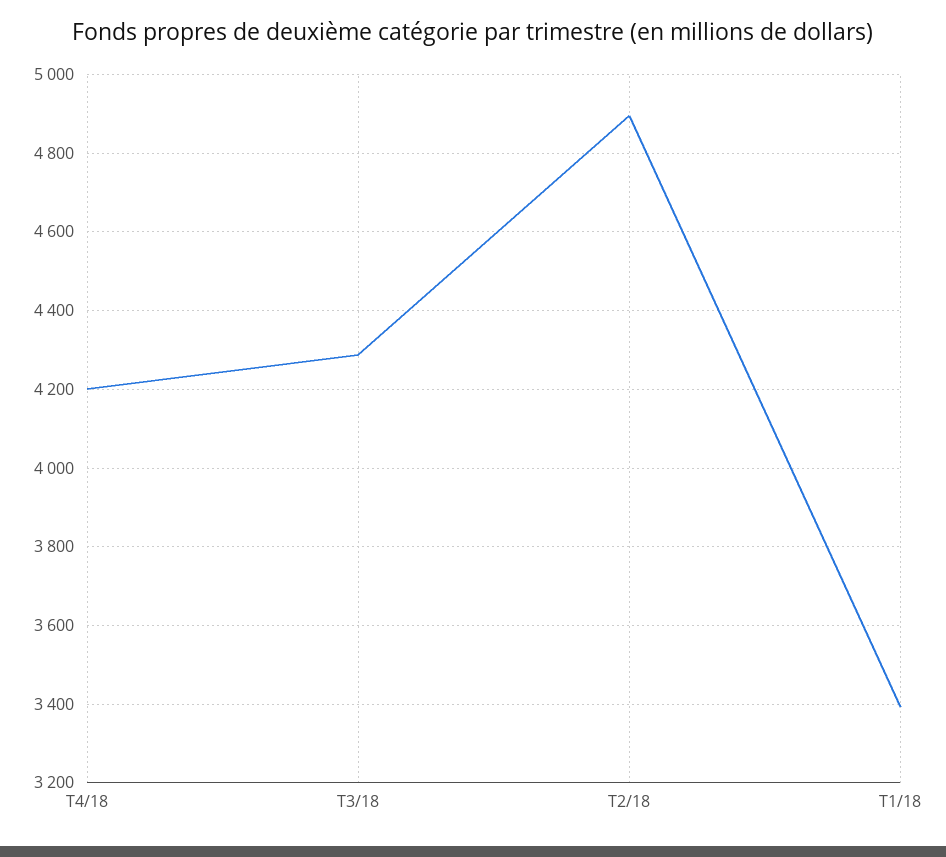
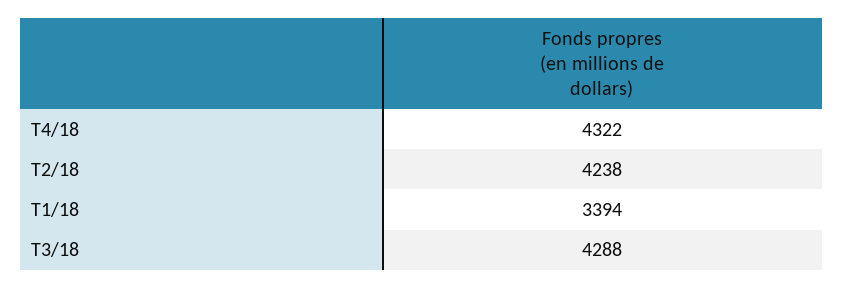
  {
-   "T4/18": 4200,
+   "T4/18": 4322,
    "T3/18": 4288,
-   "T2/18": 4900,
+   "T2/18": 4238,
    "T1/18": 3394
  }

